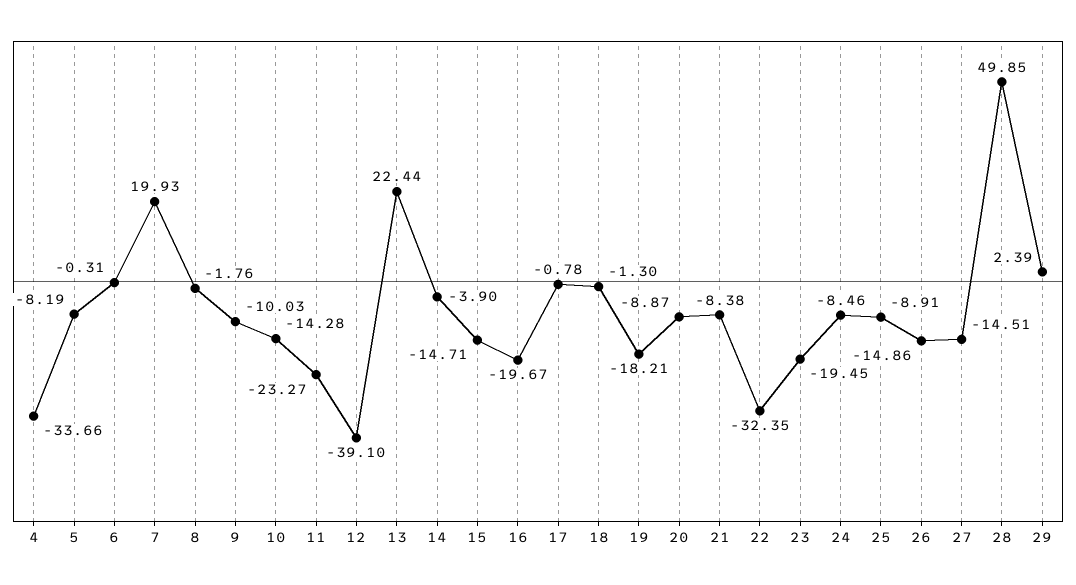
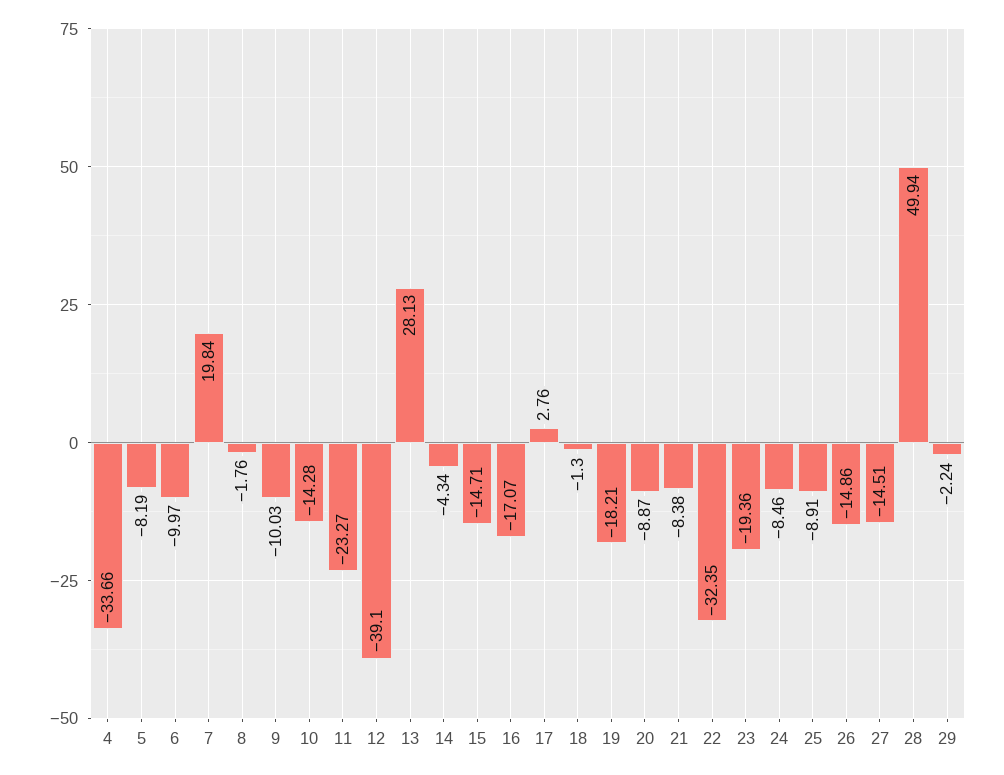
  {
    "4": -33.66,
    "5": -8.19,
-   "6": -0.31,
+   "6": -9.97,
-   "7": 19.93,
+   "7": 19.84,
    "8": -1.76,
    "9": -10.03,
    "10": -14.28,
    "11": -23.27,
    "12": -39.1,
-   "13": 22.44,
+   "13": 28.13,
-   "14": -3.9,
+   "14": -4.34,
    "15": -14.71,
-   "16": -19.67,
+   "16": -17.07,
-   "17": -0.78,
+   "17": 2.76,
    "18": -1.3,
    "19": -18.21,
    "20": -8.87,
    "21": -8.38,
    "22": -32.35,
-   "23": -19.45,
+   "23": -19.36,
    "24": -8.46,
    "25": -8.91,
    "26": -14.86,
    "27": -14.51,
-   "28": 49.85,
+   "28": 49.94,
-   "29": 2.39
+   "29": -2.24
  }

